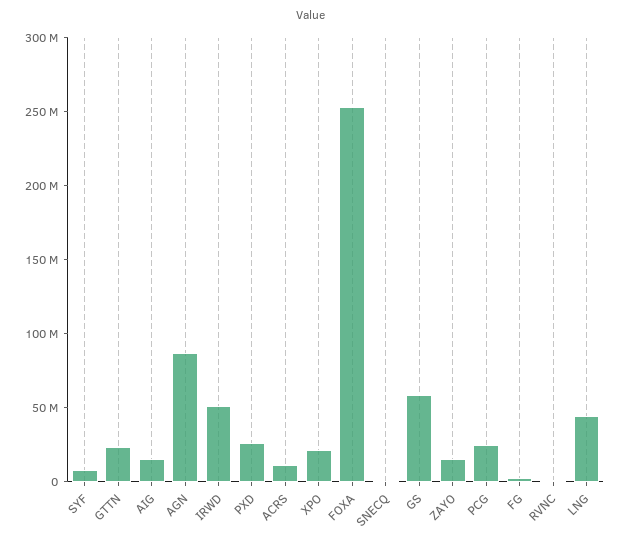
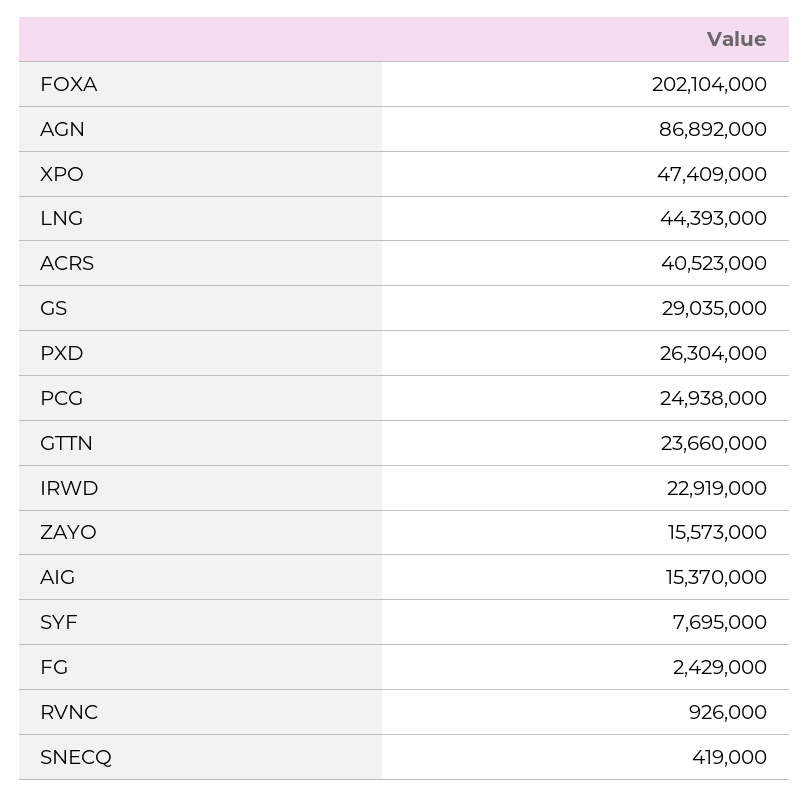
  {
    "SYF": 7695000,
    "GTTN": 23660000,
    "AIG": 15370000,
    "AGN": 86892000,
-   "IRWD": 50000000,
+   "IRWD": 22919000,
    "PXD": 26304000,
-   "ACRS": 10000000,
+   "ACRS": 40523000,
-   "XPO": 20000000,
+   "XPO": 47409000,
-   "FOXA": 250000000,
+   "FOXA": 202104000,
    "SNECQ": 419000,
-   "GS": 60000000,
+   "GS": 29035000,
    "ZAYO": 15573000,
    "PCG": 24938000,
    "FG": 2429000,
    "RVNC": 926000,
    "LNG": 44393000
  }

